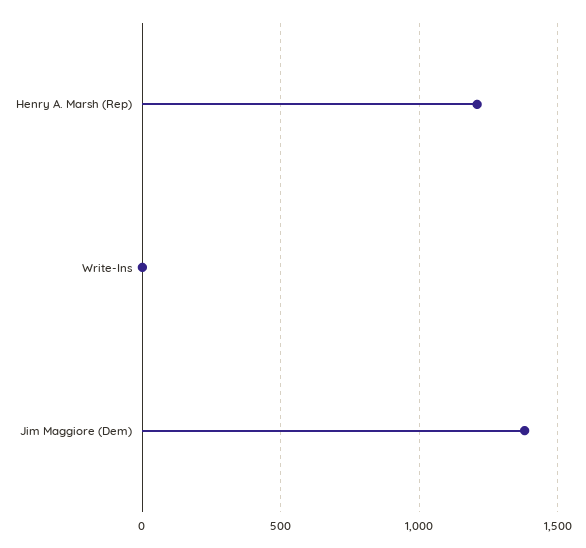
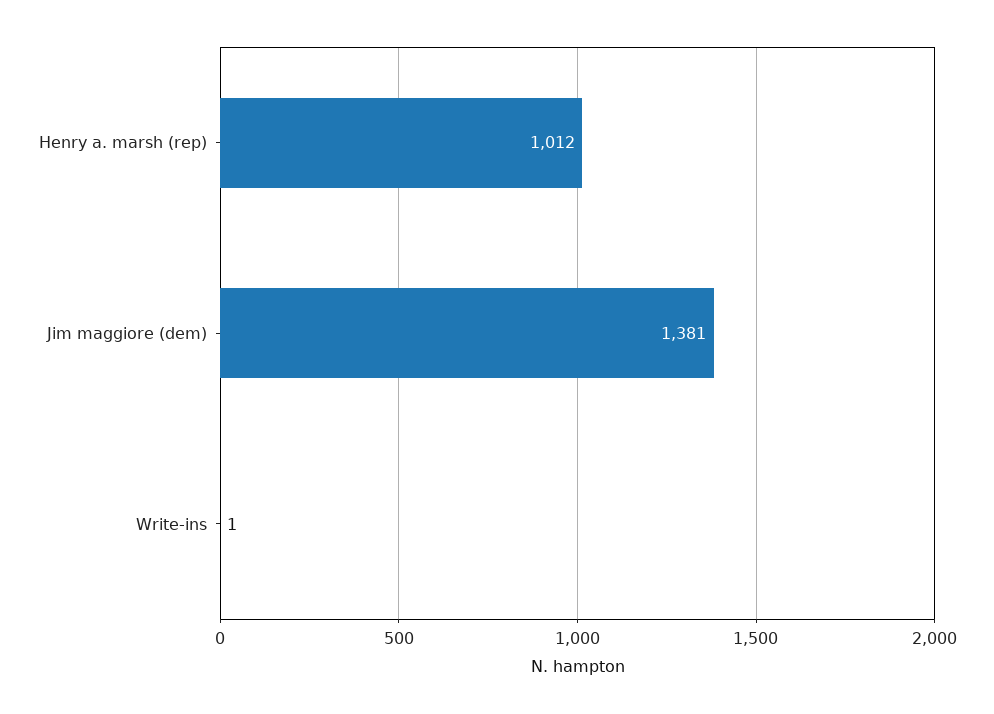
  {
-   "Henry A. Marsh (Rep)": 1200,
+   "Henry A. Marsh (Rep)": 1012,
    "Write-Ins": 1,
    "Jim Maggiore (Dem)": 1381
  }

